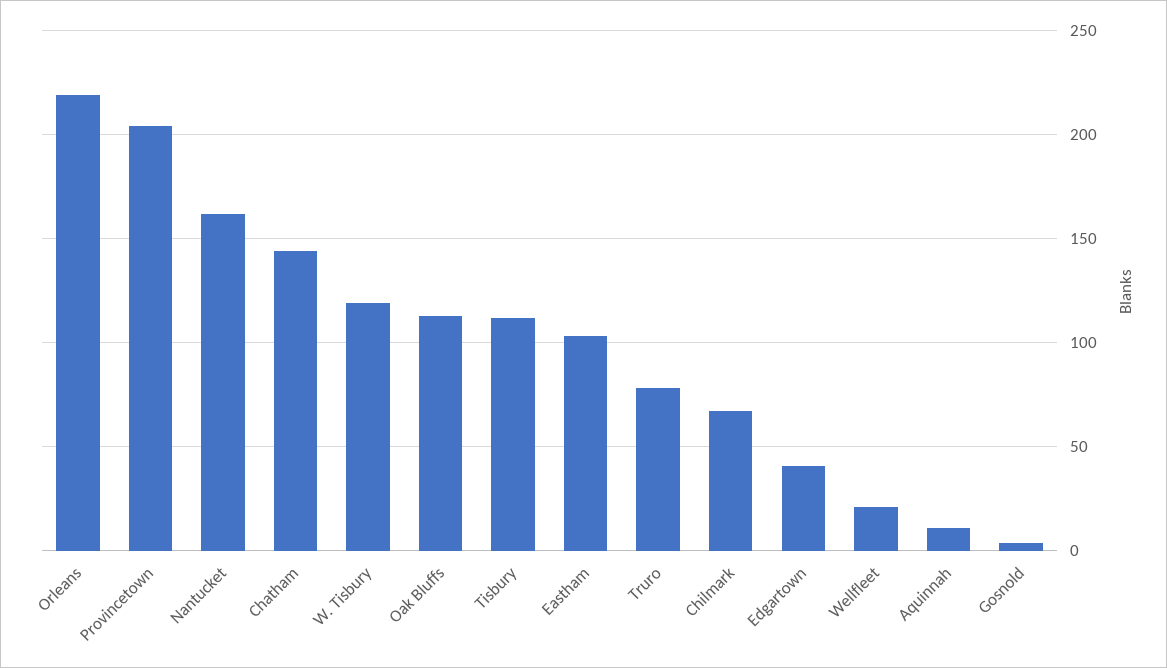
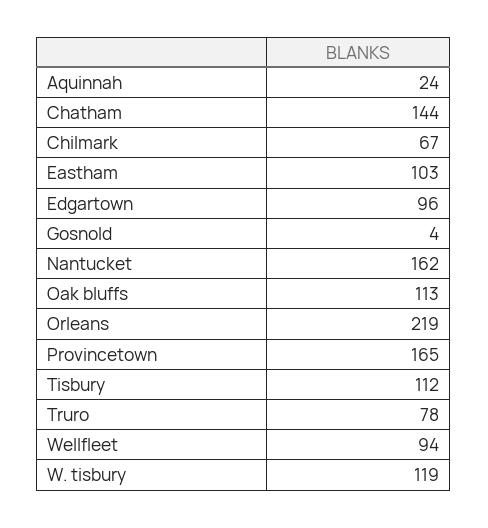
  {
    "Orleans": 219,
-   "Provincetown": 205,
+   "Provincetown": 165,
    "Nantucket": 162,
    "Chatham": 144,
    "W. Tisbury": 119,
    "Oak Bluffs": 113,
    "Tisbury": 112,
    "Eastham": 103,
    "Truro": 78,
    "Chilmark": 67,
-   "Edgartown": 40,
+   "Edgartown": 96,
-   "Wellfleet": 20,
+   "Wellfleet": 94,
-   "Aquinnah": 10,
+   "Aquinnah": 24,
    "Gosnold": 4
  }

